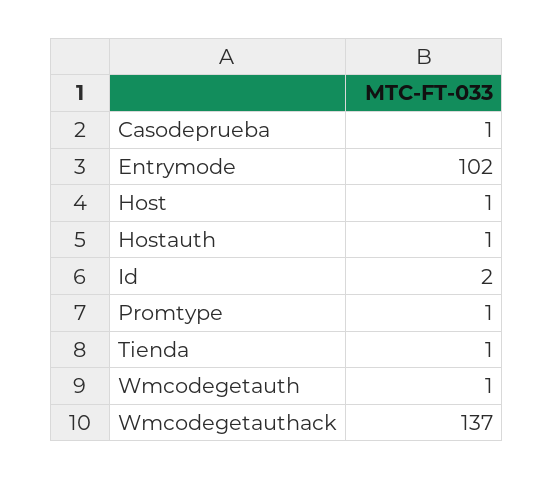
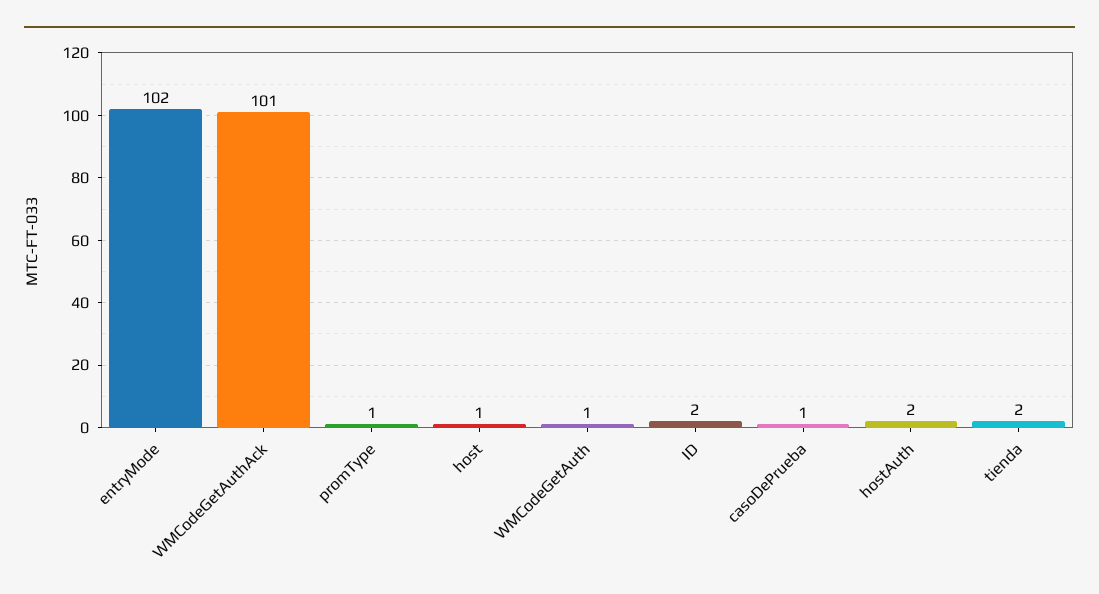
  {
    "Casodeprueba": 1,
    "Entrymode": 102,
    "Host": 1,
-   "Hostauth": 1,
+   "Hostauth": 2,
    "Id": 2,
    "Promtype": 1,
-   "Tienda": 1,
+   "Tienda": 2,
    "Wmcodegetauth": 1,
-   "Wmcodegetauthack": 137
+   "Wmcodegetauthack": 101
  }

